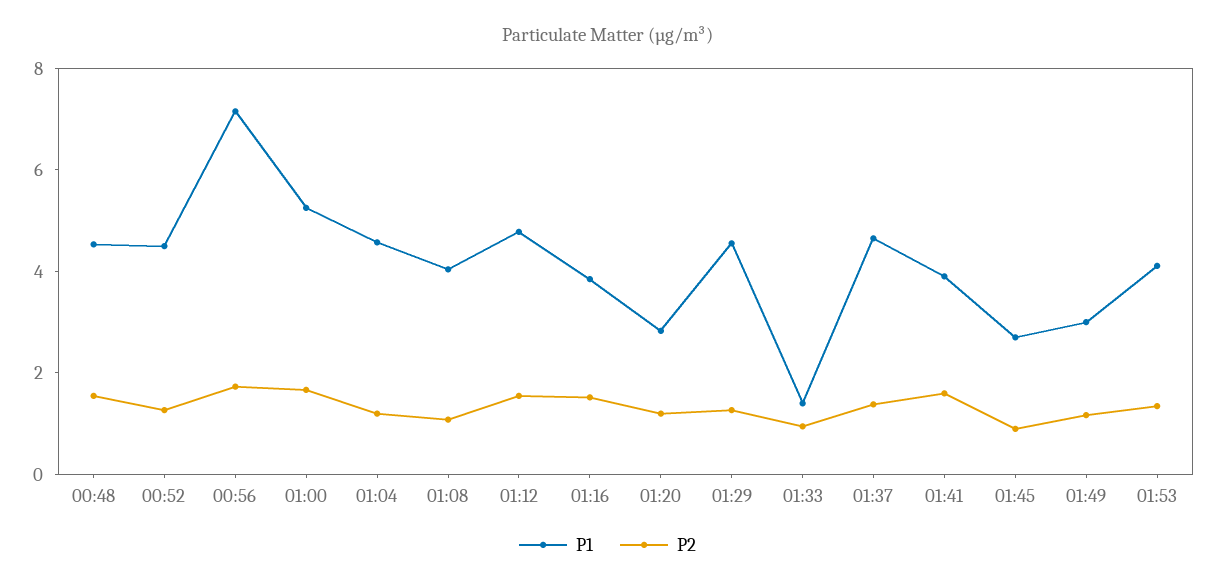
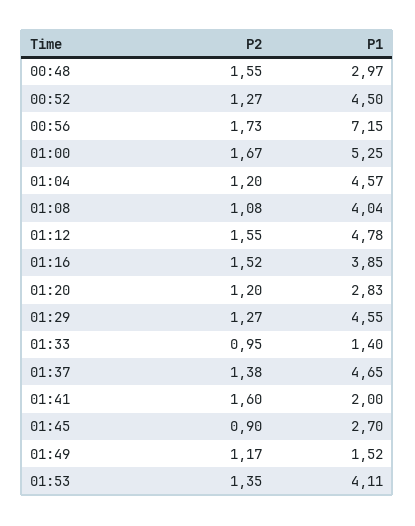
  {
    "P1": {
-     "00:48": 4.5,
+     "00:48": 2.97,
      "00:52": 4.5,
      "00:56": 7.15,
      "01:00": 5.25,
      "01:04": 4.57,
      "01:08": 4.04,
      "01:12": 4.78,
      "01:16": 3.85,
      "01:20": 2.83,
      "01:29": 4.55,
      "01:33": 1.4,
      "01:37": 4.65,
-     "01:41": 4,
+     "01:41": 2,
      "01:45": 2.7,
-     "01:49": 3,
+     "01:49": 1.52,
      "01:53": 4.11
    },
    "P2": {
      "00:48": 1.55,
      "00:52": 1.27,
      "00:56": 1.73,
      "01:00": 1.67,
      "01:04": 1.2,
      "01:08": 1.08,
      "01:12": 1.55,
      "01:16": 1.52,
      "01:20": 1.2,
      "01:29": 1.27,
      "01:33": 0.95,
      "01:37": 1.38,
      "01:41": 1.6,
      "01:45": 0.9,
      "01:49": 1.17,
      "01:53": 1.35
    }
  }

